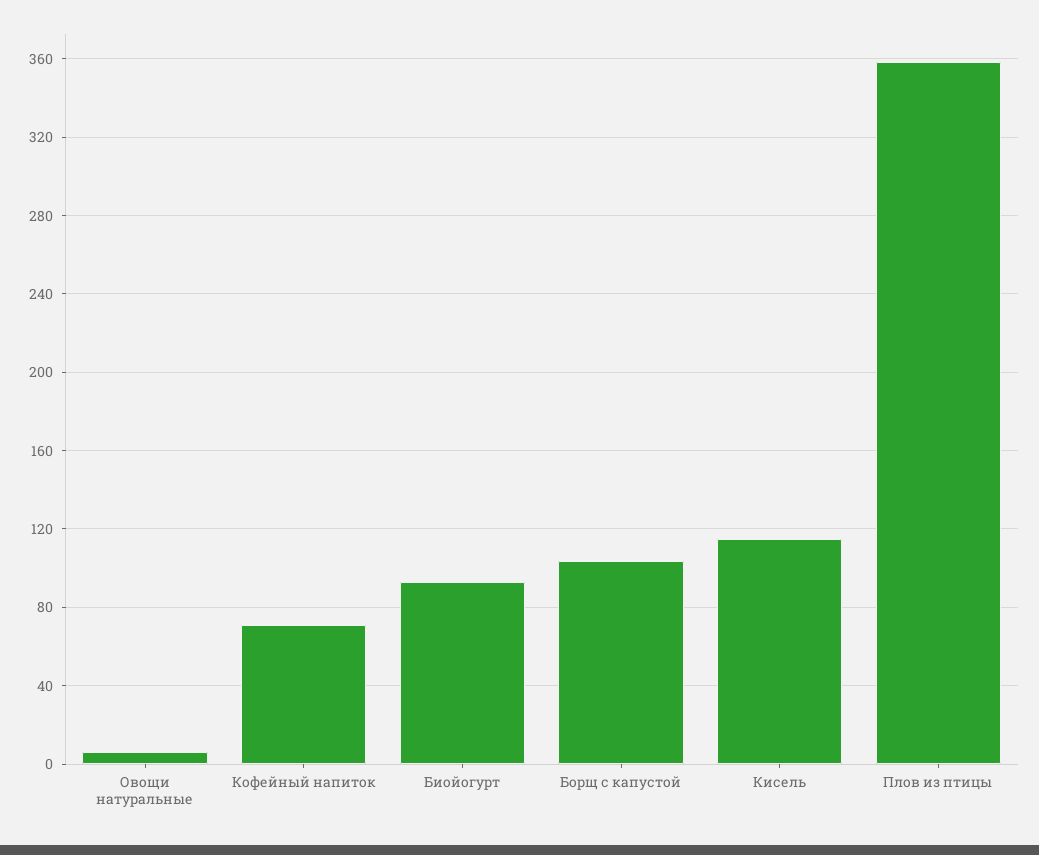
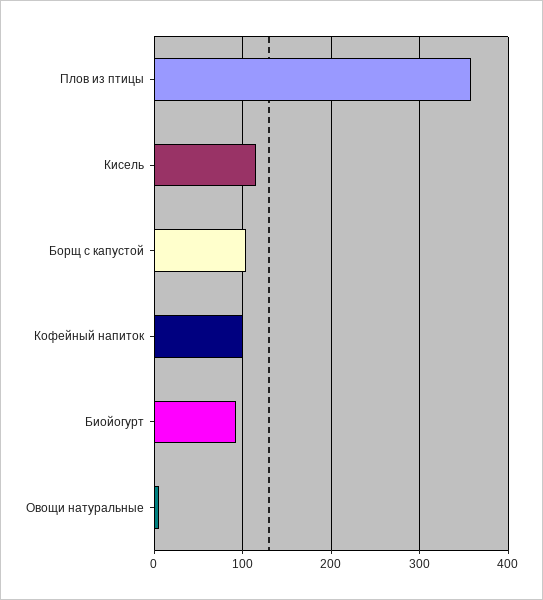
  {
    "Овощи натуральные": 5,
-   "Кофейный напиток": 70,
+   "Кофейный напиток": 100,
    "Биойогурт": 95,
    "Борщ с капустой": 105,
    "Кисель": 115,
    "Плов из птицы": 360
  }

